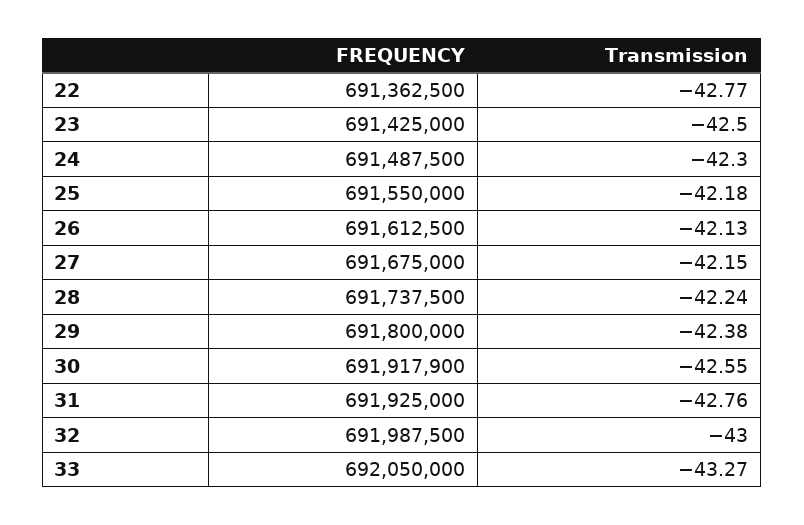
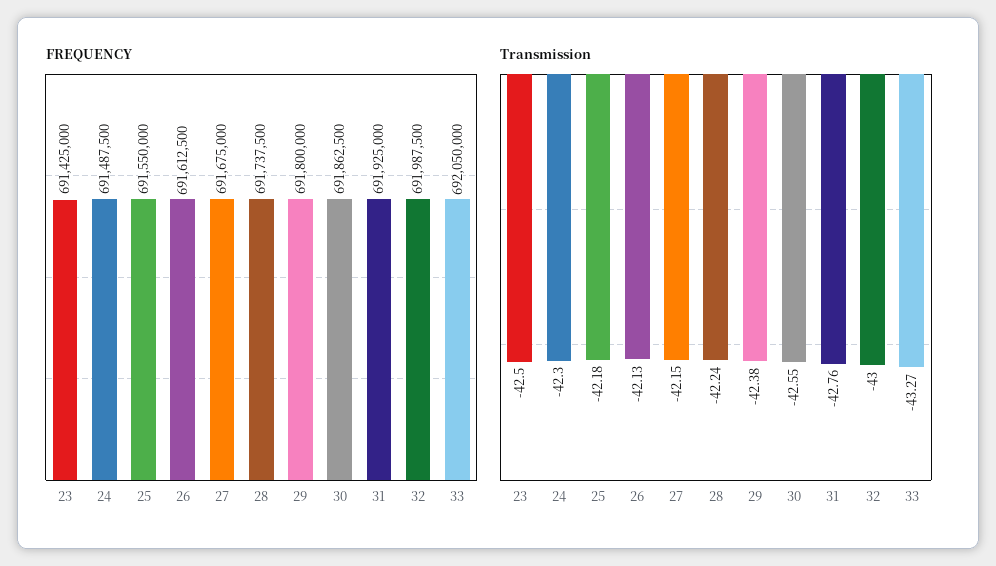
  {
    "FREQUENCY": {
-     "22": 691362500,
      "23": 691425000,
      "24": 691487500,
      "25": 691550000,
      "26": 691612500,
      "27": 691675000,
      "28": 691737500,
      "29": 691800000,
-     "30": 691917900,
+     "30": 691862500,
      "31": 691925000,
      "32": 691987500,
      "33": 692050000
    },
    "Transmission": {
-     "22": -42.77,
      "23": -42.5,
      "24": -42.3,
      "25": -42.18,
      "26": -42.13,
      "27": -42.15,
      "28": -42.24,
      "29": -42.38,
      "30": -42.55,
      "31": -42.76,
      "32": -43,
      "33": -43.27
    }
  }

